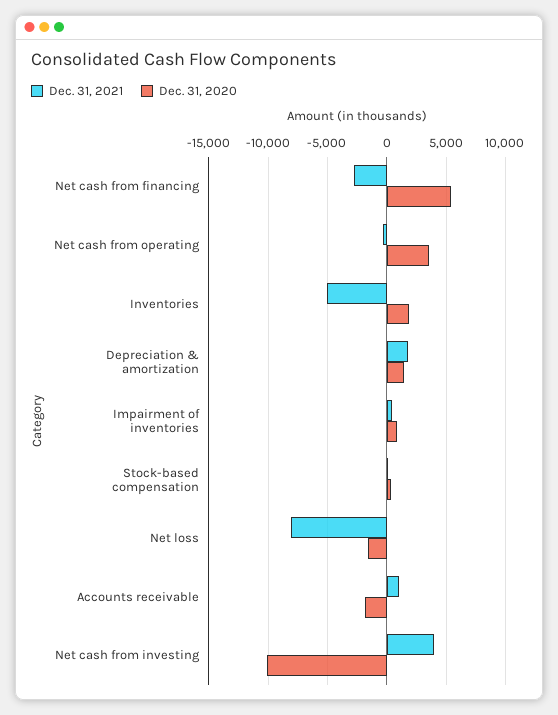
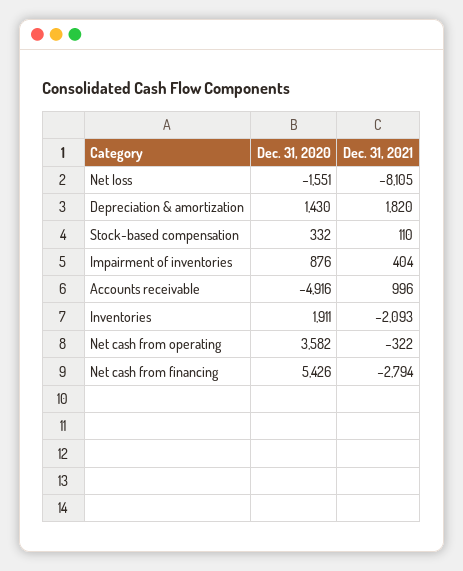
  {
    "Dec. 31, 2021": {
      "Net cash from financing": -2794,
      "Net cash from operating": -322,
-     "Inventories": -5000,
+     "Inventories": -2093,
      "Depreciation & amortization": 1820,
      "Impairment of inventories": 404,
      "Stock-based compensation": 110,
      "Net loss": -8105,
-     "Accounts receivable": 996,
+     "Accounts receivable": 996
-     "Net cash from investing": 4000
    },
    "Dec. 31, 2020": {
      "Net cash from financing": 5426,
      "Net cash from operating": 3582,
      "Inventories": 1911,
      "Depreciation & amortization": 1430,
      "Impairment of inventories": 876,
      "Stock-based compensation": 332,
      "Net loss": -1551,
-     "Accounts receivable": -2000,
+     "Accounts receivable": -4916
-     "Net cash from investing": -10000
    }
  }

